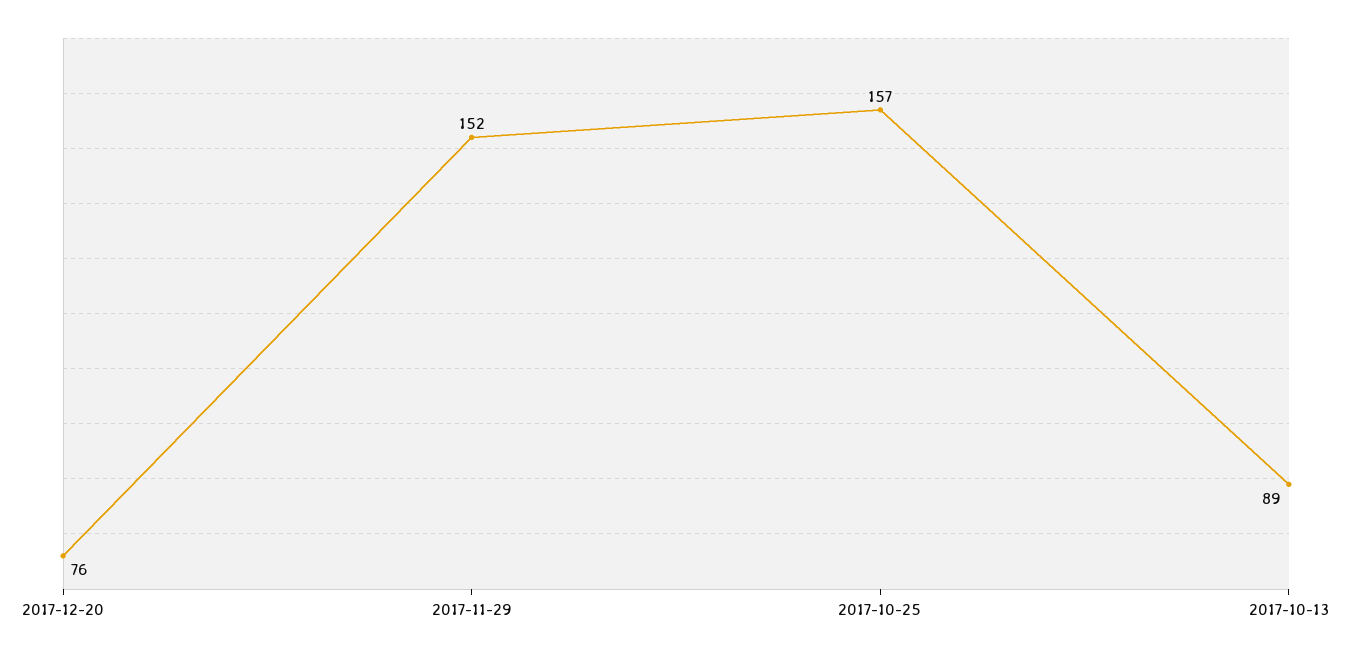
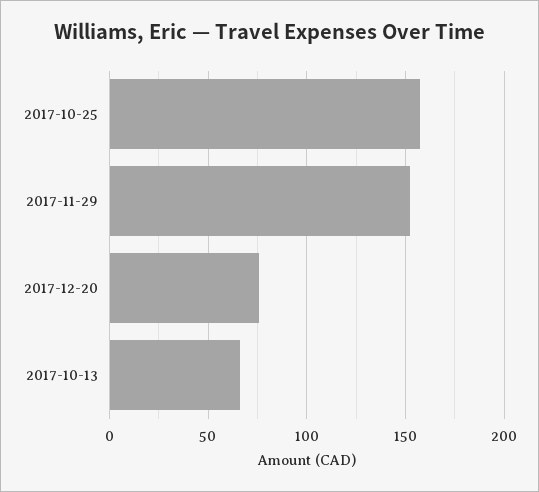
  {
    "2017-12-20": 76,
    "2017-11-29": 152,
    "2017-10-25": 157,
-   "2017-10-13": 89
+   "2017-10-13": 65
  }

